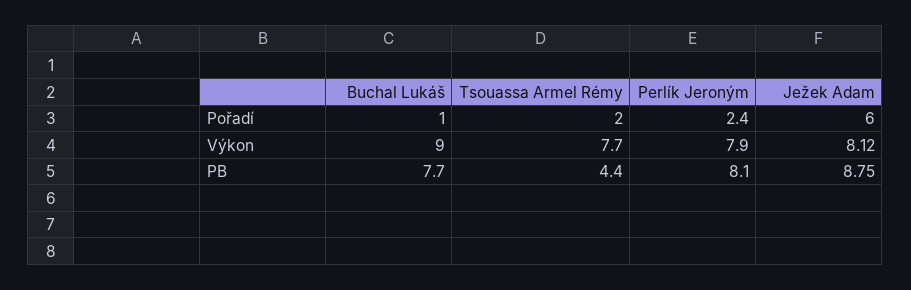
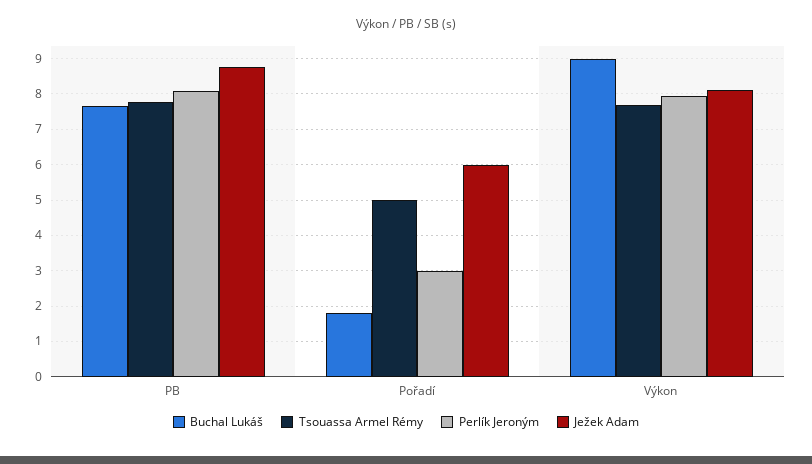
  {
    "Buchal Lukáš": {
-     "Pořadí": 1,
+     "Pořadí": 1.8,
      "Výkon": 9,
      "PB": 7.7
    },
    "Tsouassa Armel Rémy": {
-     "Pořadí": 2,
+     "Pořadí": 5,
      "Výkon": 7.7,
-     "PB": 4.4
+     "PB": 7.8
    },
    "Perlík Jeroným": {
-     "Pořadí": 2.4,
+     "Pořadí": 3,
      "Výkon": 7.9,
      "PB": 8.1
    },
    "Ježek Adam": {
      "Pořadí": 6,
      "Výkon": 8.12,
      "PB": 8.75
    }
  }

